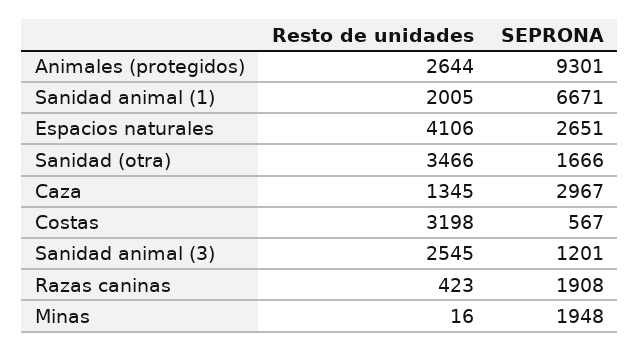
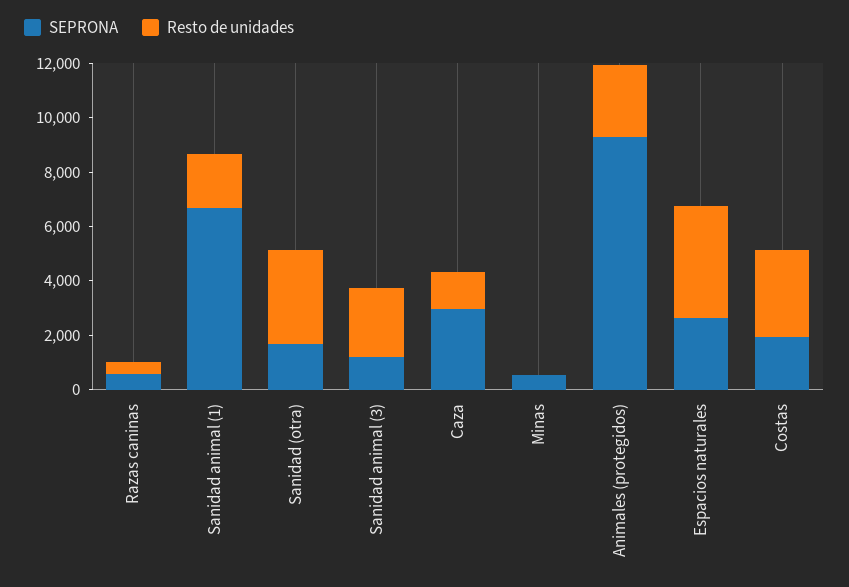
  {
    "Resto de unidades": {
      "Animales (protegidos)": 2644,
      "Sanidad animal (1)": 2005,
      "Espacios naturales": 4106,
      "Sanidad (otra)": 3466,
      "Caza": 1345,
      "Costas": 3198,
      "Sanidad animal (3)": 2545,
      "Razas caninas": 423,
      "Minas": 16
    },
    "SEPRONA": {
      "Animales (protegidos)": 9301,
      "Sanidad animal (1)": 6671,
      "Espacios naturales": 2651,
      "Sanidad (otra)": 1666,
      "Caza": 2967,
-     "Costas": 567,
+     "Costas": 2000,
      "Sanidad animal (3)": 1201,
-     "Razas caninas": 1908,
+     "Razas caninas": 500,
-     "Minas": 1948
+     "Minas": 500
    }
  }

